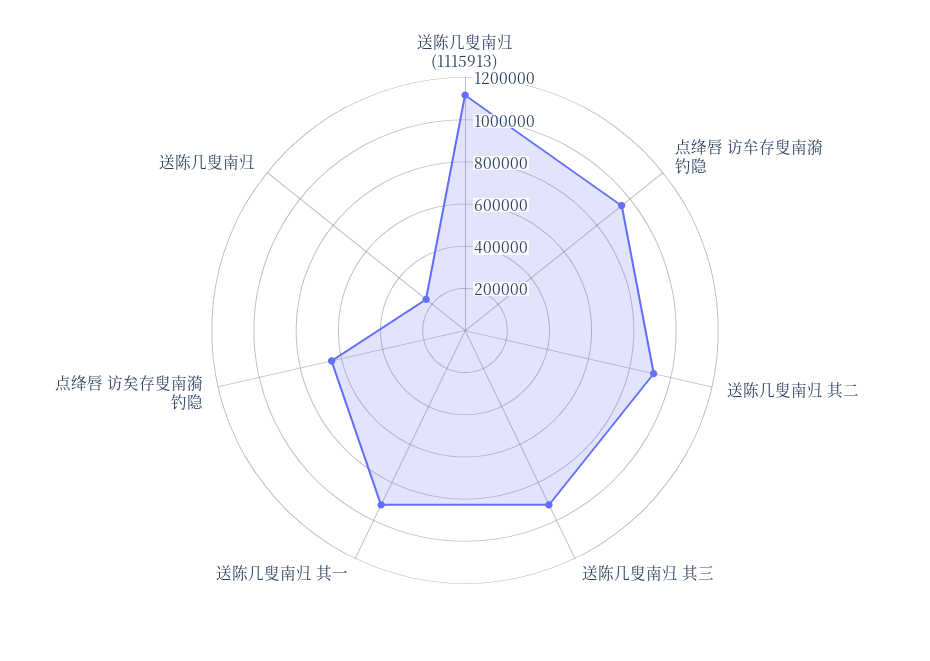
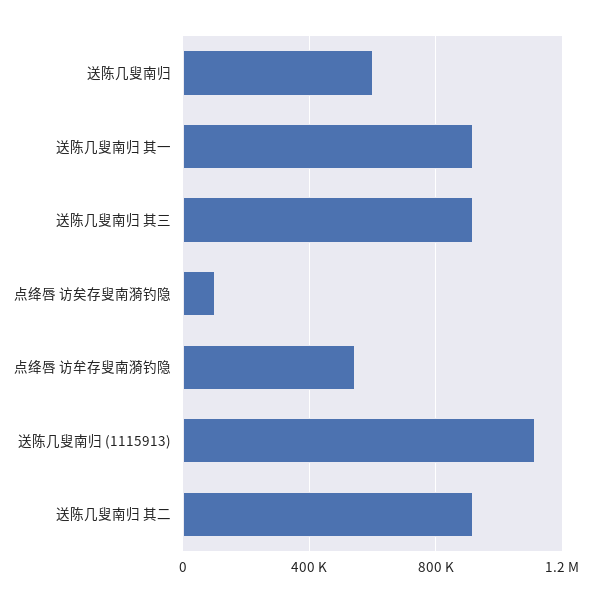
  {
    "送陈几叟南归 (1115913)": 1100000,
-   "点绛唇 访牟存叟南漪钓隐": 950000,
+   "点绛唇 访牟存叟南漪钓隐": 550000,
    "送陈几叟南归 其二": 900000,
    "送陈几叟南归 其三": 900000,
    "送陈几叟南归 其一": 900000,
-   "点绛唇 访矣存叟南漪钓隐": 650000,
+   "点绛唇 访矣存叟南漪钓隐": 100000,
-   "送陈几叟南归": 250000
+   "送陈几叟南归": 600000
  }

